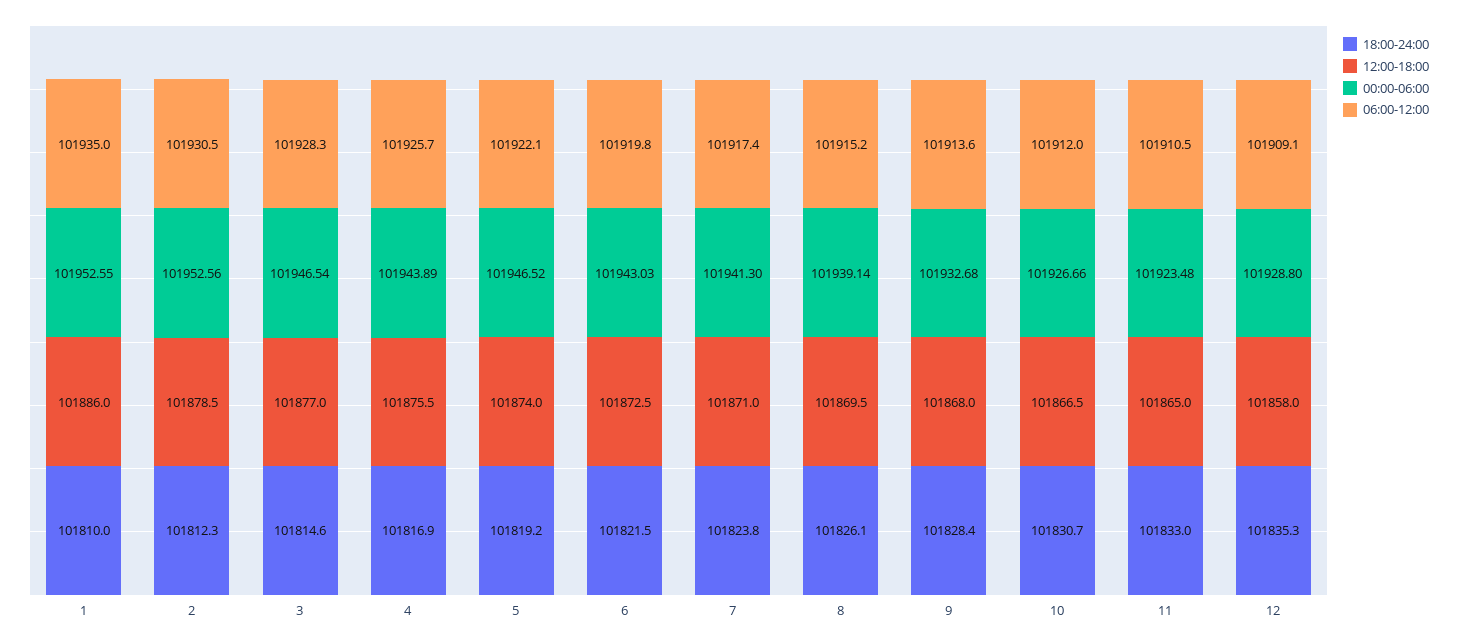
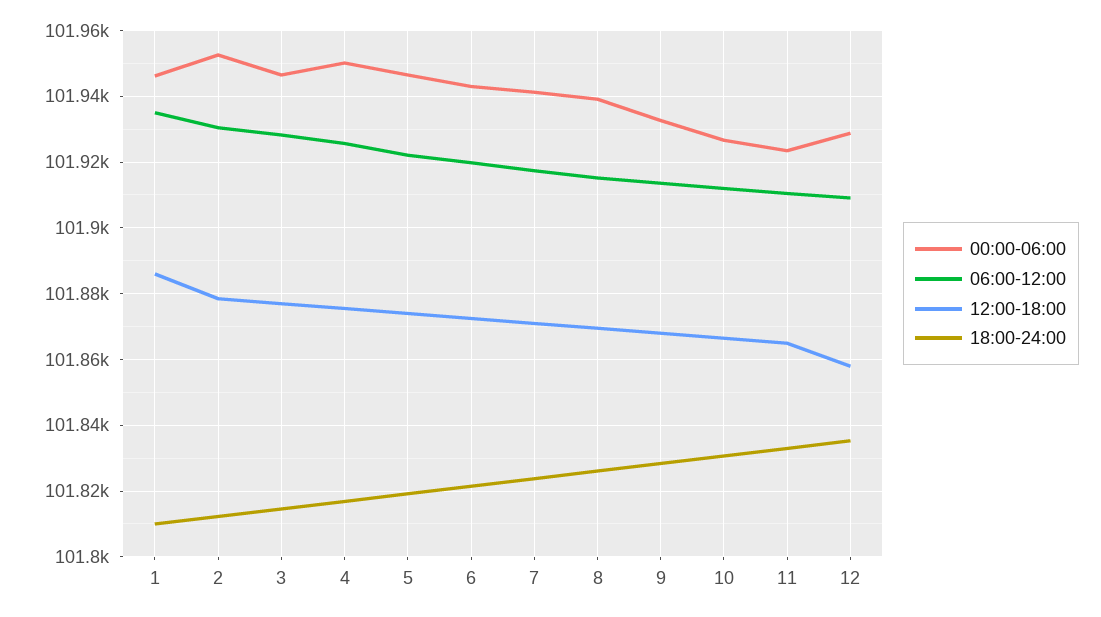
  {
    "18:00-24:00": {
      "1": 101810,
      "2": 101812.3,
      "3": 101814.6,
      "4": 101816.9,
      "5": 101819.2,
      "6": 101821.5,
      "7": 101823.8,
      "8": 101826.1,
      "9": 101828.4,
      "10": 101830.7,
      "11": 101833,
      "12": 101835.3
    },
    "12:00-18:00": {
      "1": 101886,
      "2": 101878.5,
      "3": 101877,
      "4": 101875.5,
      "5": 101874,
      "6": 101872.5,
      "7": 101871,
      "8": 101869.5,
      "9": 101868,
      "10": 101866.5,
      "11": 101865,
      "12": 101858
    },
    "00:00-06:00": {
-     "1": 101952.55,
+     "1": 101946,
      "2": 101952.56,
      "3": 101946.54,
-     "4": 101943.89,
+     "4": 101950,
      "5": 101946.52,
      "6": 101943.03,
      "7": 101941.3,
      "8": 101939.14,
      "9": 101932.68,
      "10": 101926.66,
      "11": 101923.48,
      "12": 101928.8
    },
    "06:00-12:00": {
      "1": 101935,
      "2": 101930.5,
      "3": 101928.3,
      "4": 101925.7,
      "5": 101922.1,
      "6": 101919.8,
      "7": 101917.4,
      "8": 101915.2,
      "9": 101913.6,
      "10": 101912,
      "11": 101910.5,
      "12": 101909.1
    }
  }

